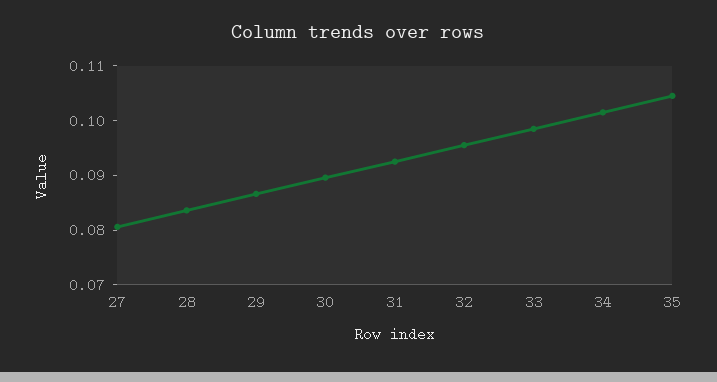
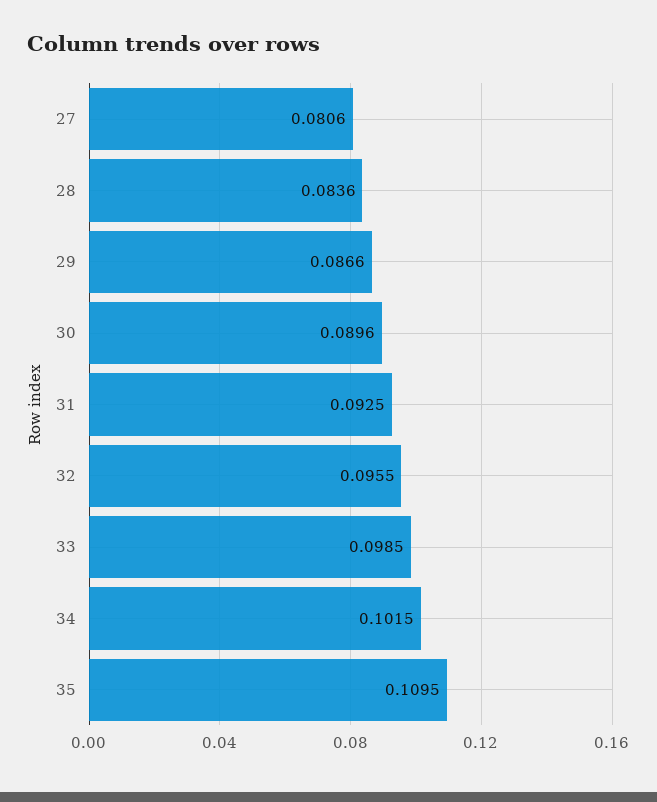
  {
    "27": 0.0806,
    "28": 0.0836,
    "29": 0.0866,
    "30": 0.0896,
    "31": 0.0925,
    "32": 0.0955,
    "33": 0.0985,
    "34": 0.1015,
-   "35": 0.104
+   "35": 0.1095
  }

